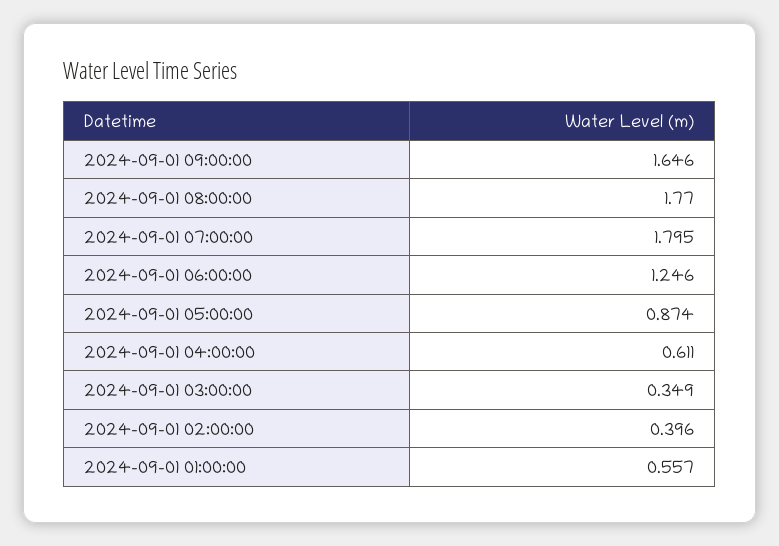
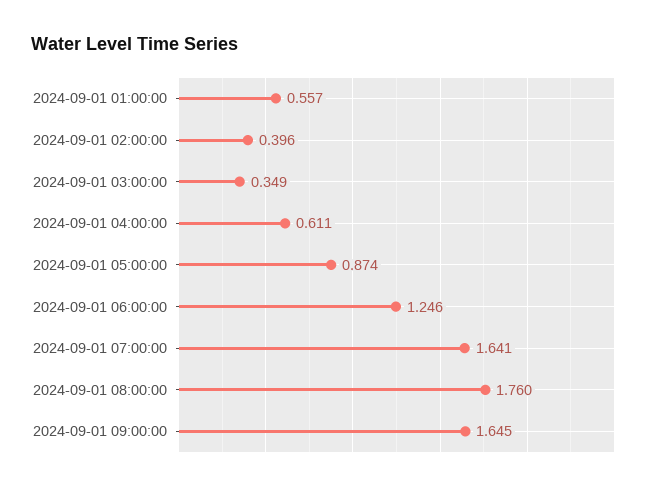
  {
-   "2024-09-01 09:00:00": 1.646,
+   "2024-09-01 09:00:00": 1.645,
-   "2024-09-01 08:00:00": 1.77,
+   "2024-09-01 08:00:00": 1.76,
-   "2024-09-01 07:00:00": 1.795,
+   "2024-09-01 07:00:00": 1.641,
    "2024-09-01 06:00:00": 1.246,
    "2024-09-01 05:00:00": 0.874,
    "2024-09-01 04:00:00": 0.611,
    "2024-09-01 03:00:00": 0.349,
    "2024-09-01 02:00:00": 0.396,
    "2024-09-01 01:00:00": 0.557
  }

